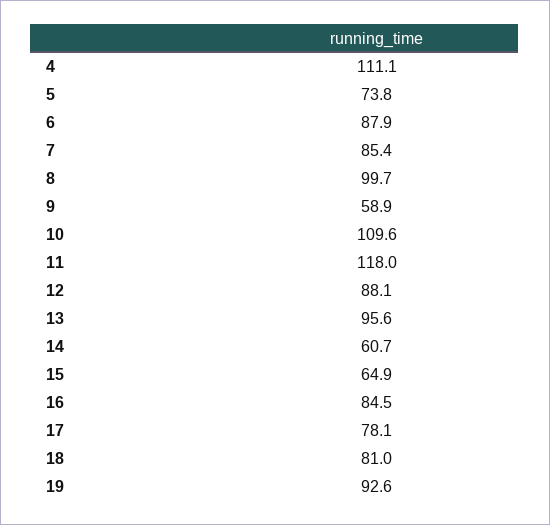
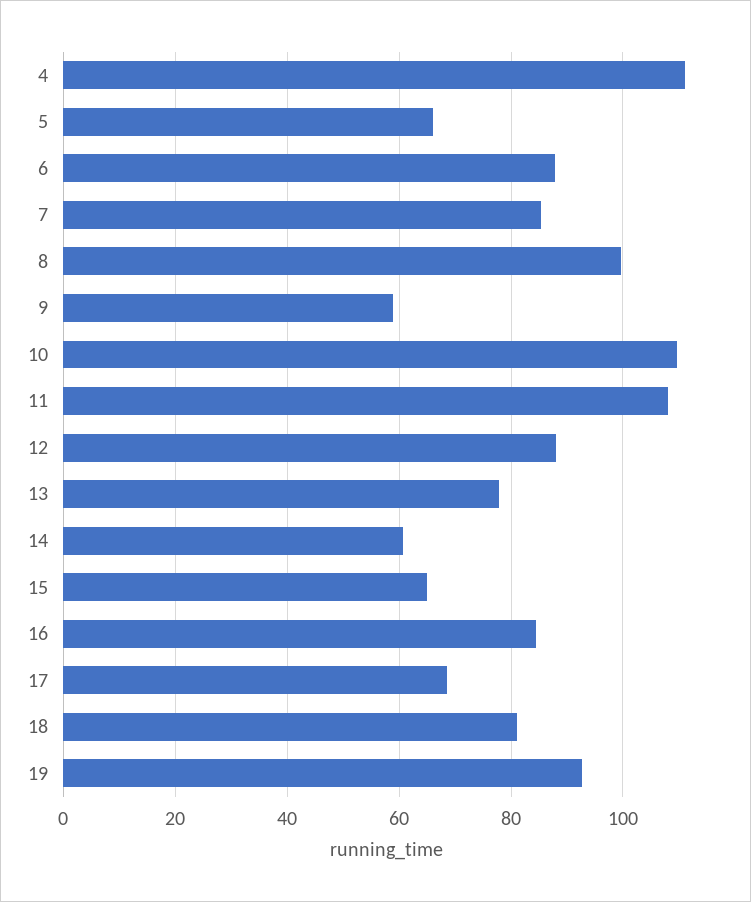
  {
    "4": 111.1,
-   "5": 73.8,
+   "5": 66,
    "6": 87.9,
    "7": 85.4,
    "8": 99.7,
    "9": 58.9,
    "10": 109.6,
-   "11": 118,
+   "11": 108,
    "12": 88.1,
-   "13": 95.6,
+   "13": 78,
    "14": 60.7,
    "15": 64.9,
    "16": 84.5,
-   "17": 78.1,
+   "17": 68,
    "18": 81,
    "19": 92.6
  }

